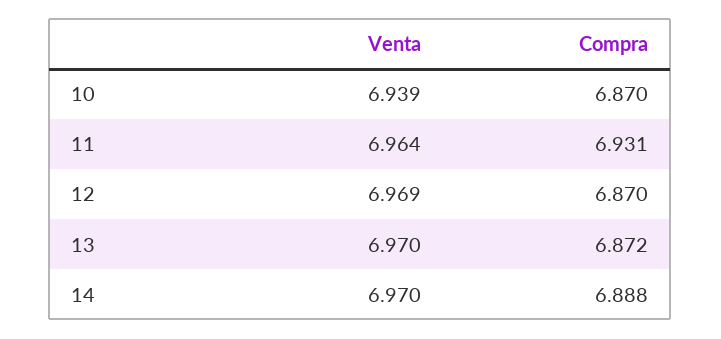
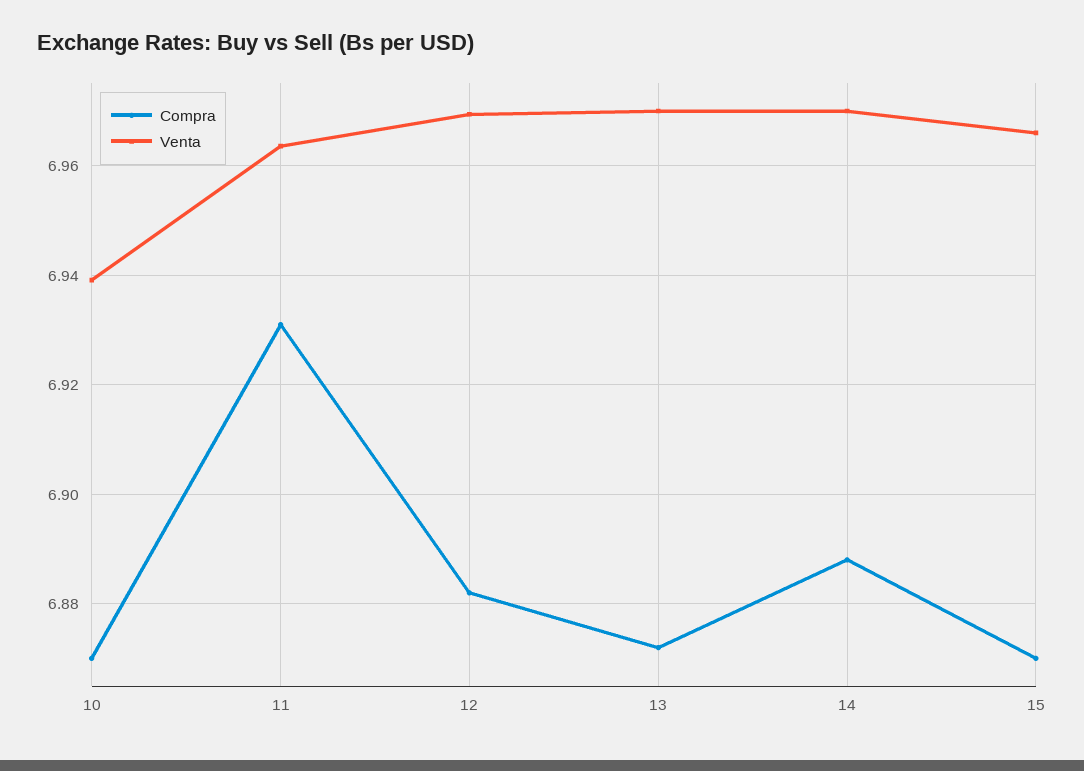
  {
    "Venta": {
      "10": 6.939,
      "11": 6.964,
      "12": 6.969,
      "13": 6.97,
-     "14": 6.97
+     "14": 6.97,
+     "15": 6.966
    },
    "Compra": {
      "10": 6.87,
      "11": 6.931,
-     "12": 6.87,
+     "12": 6.882,
      "13": 6.872,
-     "14": 6.888
+     "14": 6.888,
+     "15": 6.87
    }
  }

